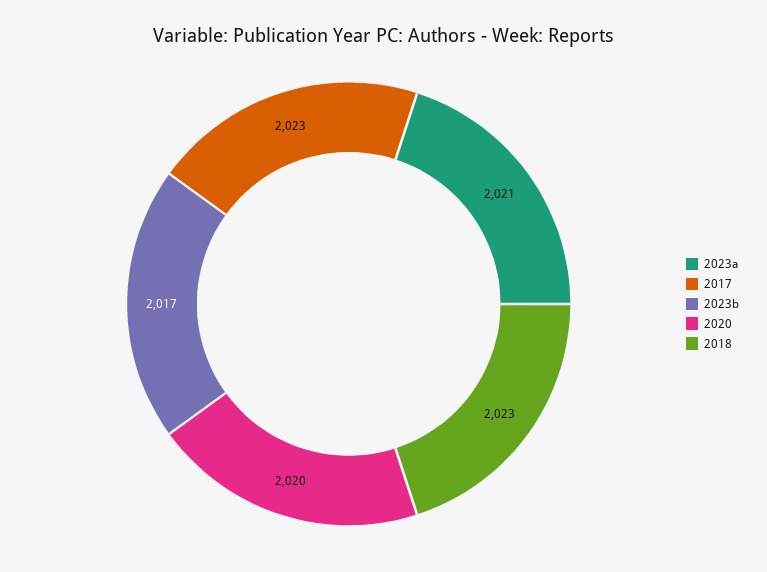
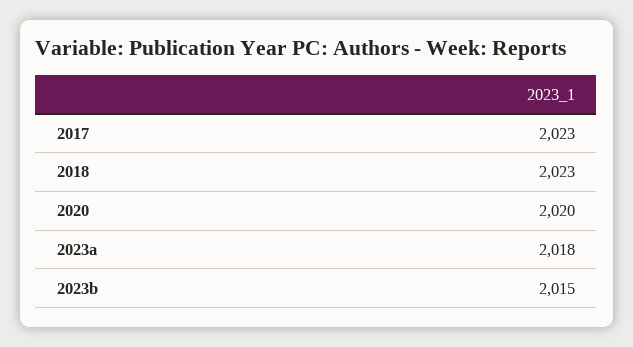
  {
-   "2023a": 2021,
+   "2023a": 2018,
    "2017": 2023,
-   "2023b": 2017,
+   "2023b": 2015,
    "2020": 2020,
    "2018": 2023
  }

